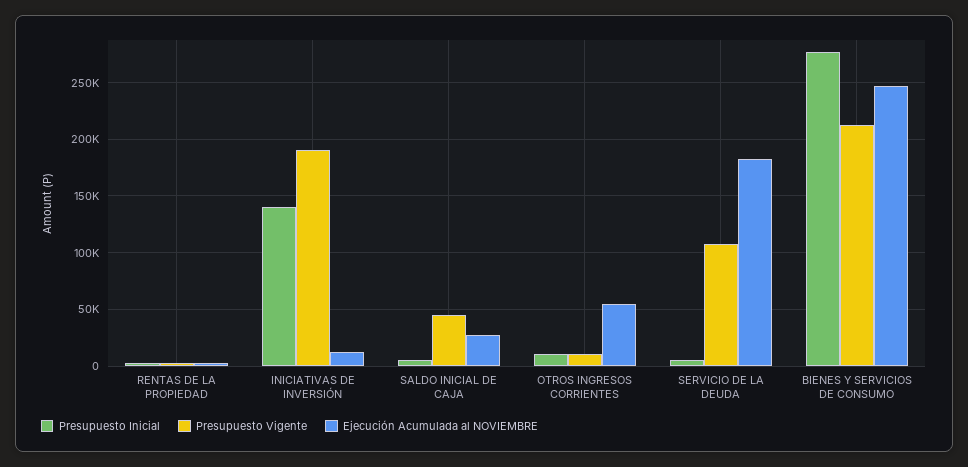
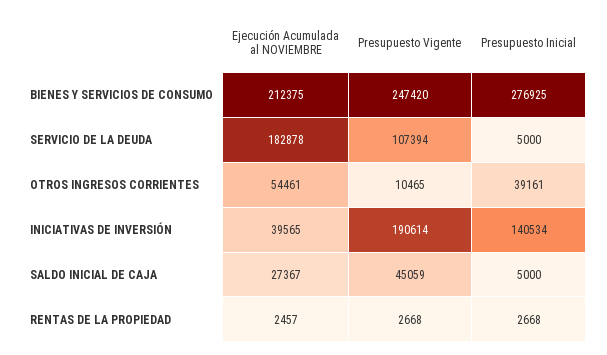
  {
    "Presupuesto Inicial": {
      "RENTAS DE LA PROPIEDAD": 2668,
      "INICIATIVAS DE INVERSIÓN": 140534,
      "SALDO INICIAL DE CAJA": 5000,
-     "OTROS INGRESOS CORRIENTES": 10000,
+     "OTROS INGRESOS CORRIENTES": 39161,
      "SERVICIO DE LA DEUDA": 5000,
      "BIENES Y SERVICIOS DE CONSUMO": 276925
    },
    "Presupuesto Vigente": {
      "RENTAS DE LA PROPIEDAD": 2668,
      "INICIATIVAS DE INVERSIÓN": 190614,
      "SALDO INICIAL DE CAJA": 45059,
      "OTROS INGRESOS CORRIENTES": 10465,
      "SERVICIO DE LA DEUDA": 107394,
-     "BIENES Y SERVICIOS DE CONSUMO": 210000
+     "BIENES Y SERVICIOS DE CONSUMO": 247420
    },
    "Ejecución Acumulada al NOVIEMBRE": {
      "RENTAS DE LA PROPIEDAD": 2457,
-     "INICIATIVAS DE INVERSIÓN": 10000,
+     "INICIATIVAS DE INVERSIÓN": 39565,
      "SALDO INICIAL DE CAJA": 27367,
      "OTROS INGRESOS CORRIENTES": 54461,
      "SERVICIO DE LA DEUDA": 182878,
-     "BIENES Y SERVICIOS DE CONSUMO": 250000
+     "BIENES Y SERVICIOS DE CONSUMO": 212375
    }
  }

